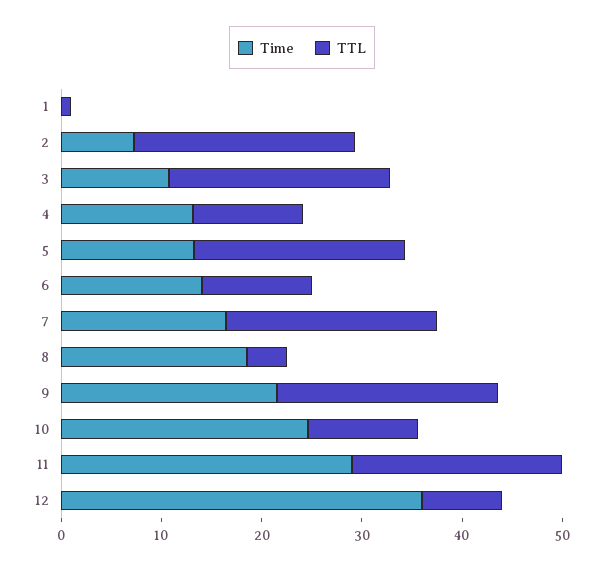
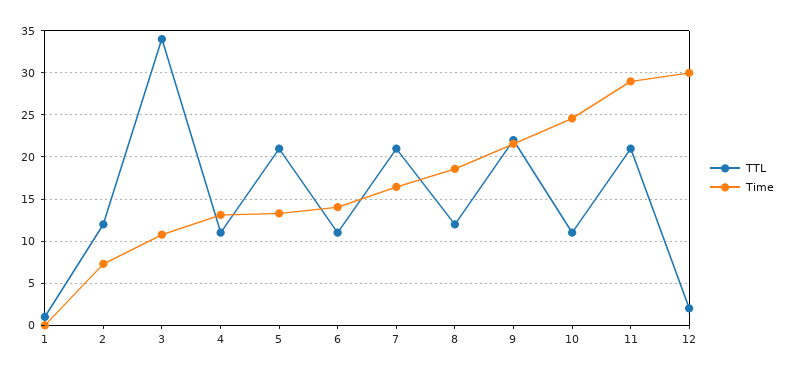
  {
    "Time": {
      "1": 0,
      "2": 7,
      "3": 11,
      "4": 13,
      "5": 13,
      "6": 14,
      "7": 16,
      "8": 19,
      "9": 22,
      "10": 25,
      "11": 29,
-     "12": 36
+     "12": 30
    },
    "TTL": {
      "1": 1,
-     "2": 22,
+     "2": 12,
-     "3": 22,
+     "3": 34,
      "4": 11,
      "5": 21,
      "6": 11,
      "7": 21,
-     "8": 4,
+     "8": 12,
      "9": 22,
      "10": 11,
      "11": 21,
-     "12": 8
+     "12": 2
    }
  }

